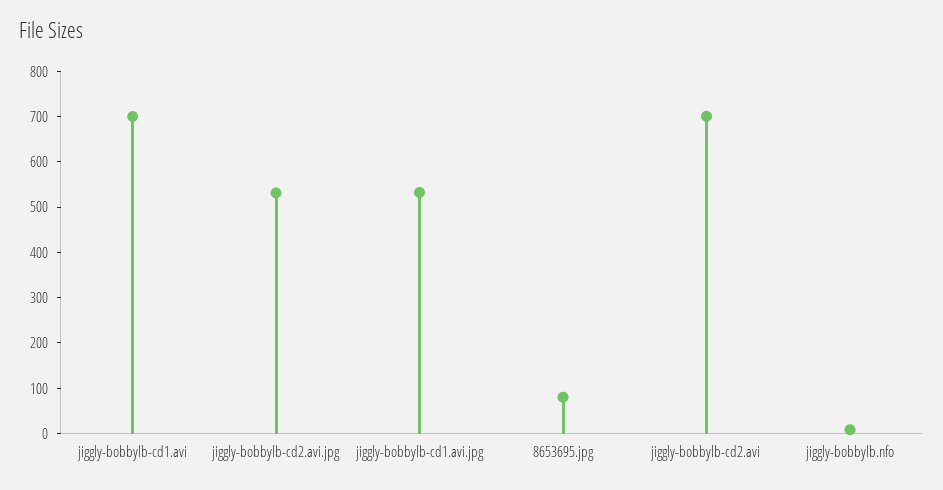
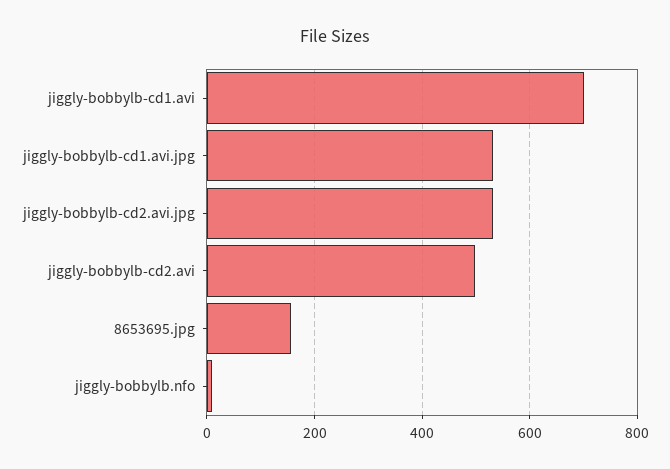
  {
    "jiggly-bobbylb-cd1.avi": 700,
    "jiggly-bobbylb-cd2.avi.jpg": 540,
    "jiggly-bobbylb-cd1.avi.jpg": 540,
-   "8653695.jpg": 80,
+   "8653695.jpg": 160,
-   "jiggly-bobbylb-cd2.avi": 700,
+   "jiggly-bobbylb-cd2.avi": 500,
    "jiggly-bobbylb.nfo": 0
  }

